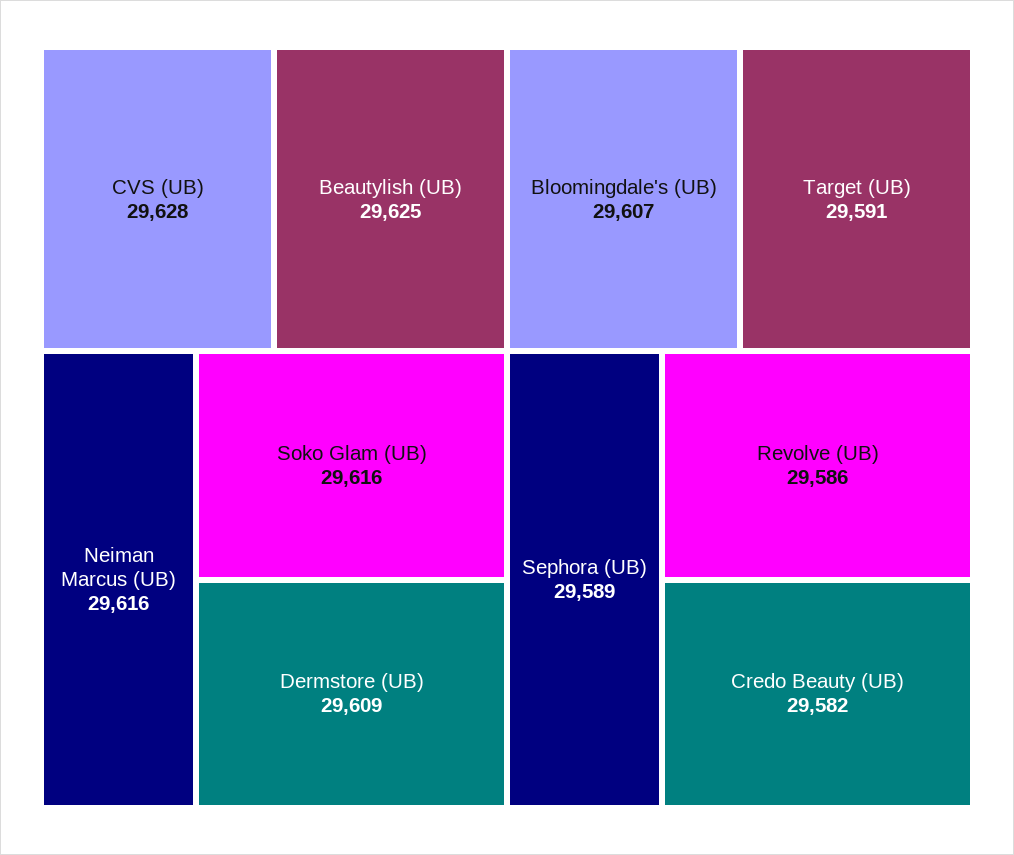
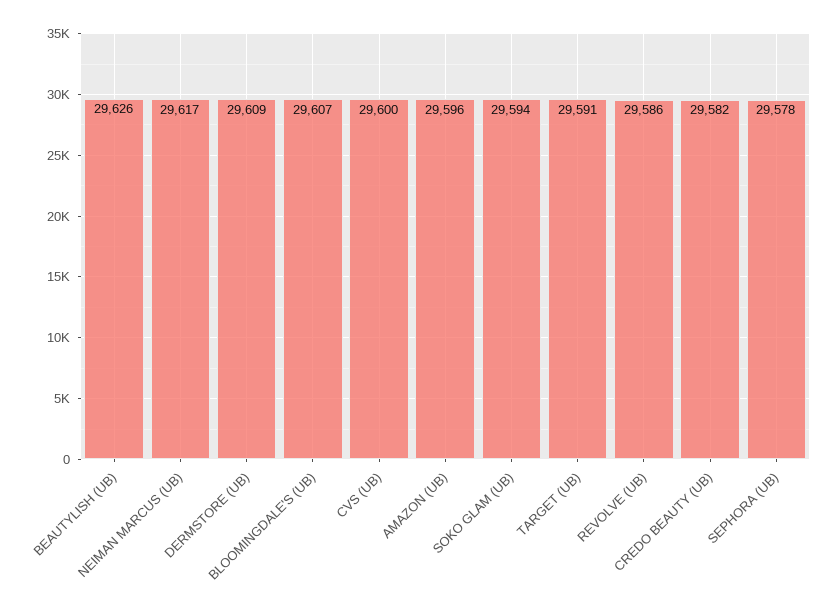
  {
-   "CVS (UB)": 29628,
+   "CVS (UB)": 29600,
-   "Beautylish (UB)": 29625,
+   "Beautylish (UB)": 29626,
-   "Neiman Marcus (UB)": 29616,
+   "Neiman Marcus (UB)": 29617,
-   "Soko Glam (UB)": 29616,
+   "Soko Glam (UB)": 29594,
    "Dermstore (UB)": 29609,
    "Bloomingdale's (UB)": 29607,
    "Target (UB)": 29591,
-   "Sephora (UB)": 29589,
+   "Sephora (UB)": 29578,
    "Revolve (UB)": 29586,
-   "Credo Beauty (UB)": 29582
+   "Credo Beauty (UB)": 29582,
+   "AMAZON (UB)": 29596
  }

